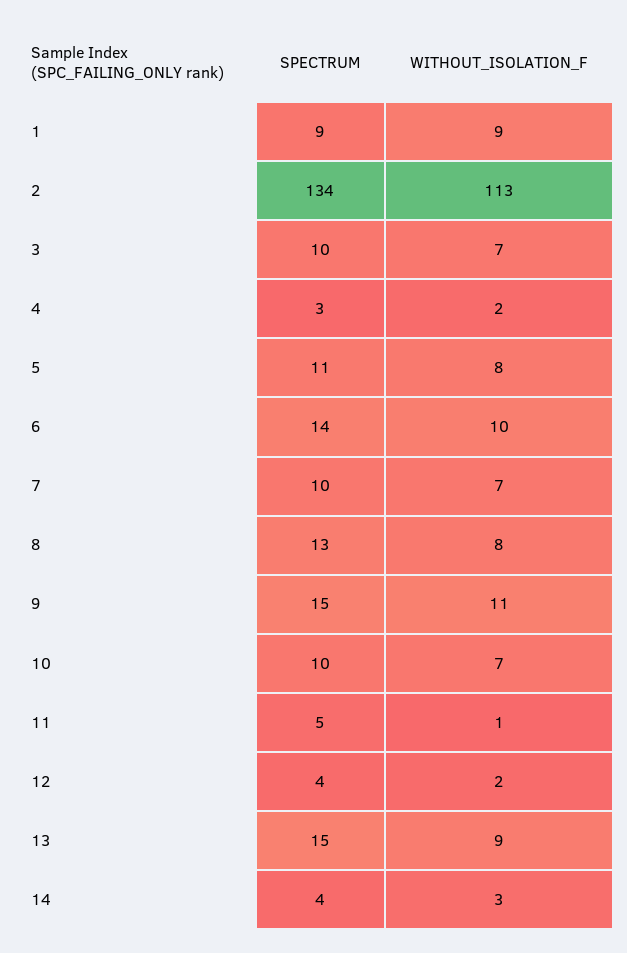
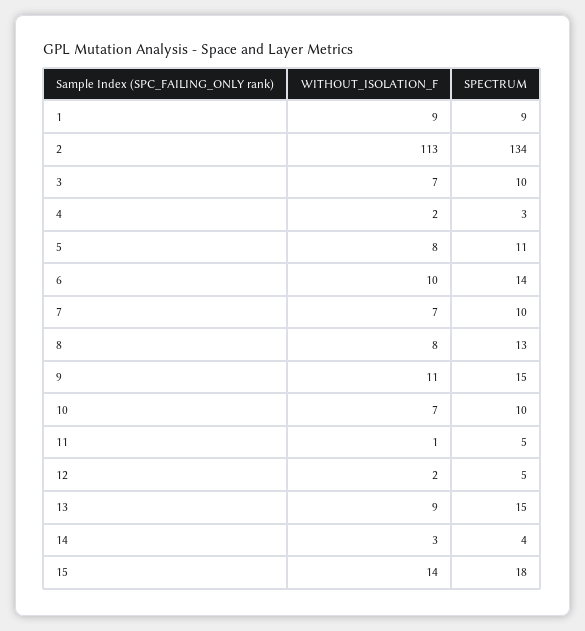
  {
    "SPECTRUM": {
      "1": 9,
      "2": 134,
      "3": 10,
      "4": 3,
      "5": 11,
      "6": 14,
      "7": 10,
      "8": 13,
      "9": 15,
      "10": 10,
      "11": 5,
-     "12": 4,
+     "12": 5,
      "13": 15,
-     "14": 4
+     "14": 4,
+     "15": 18
    },
    "WITHOUT_ISOLATION_F": {
      "1": 9,
      "2": 113,
      "3": 7,
      "4": 2,
      "5": 8,
      "6": 10,
      "7": 7,
      "8": 8,
      "9": 11,
      "10": 7,
      "11": 1,
      "12": 2,
      "13": 9,
-     "14": 3
+     "14": 3,
+     "15": 14
    }
  }

